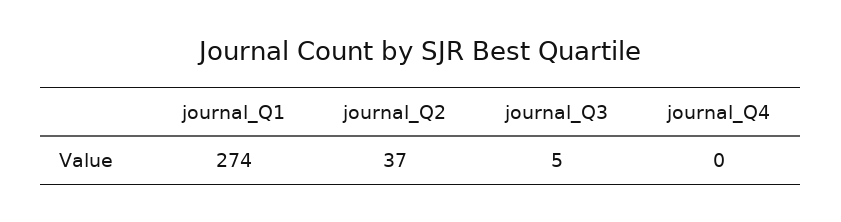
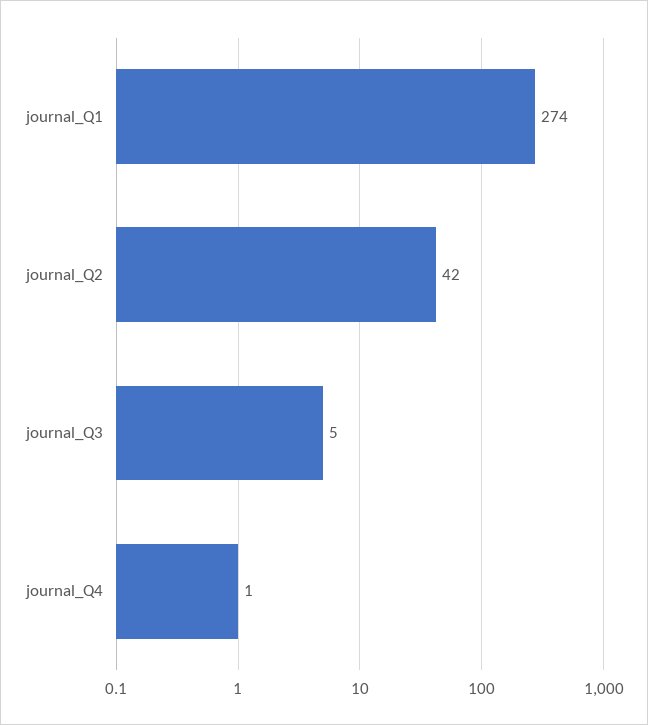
  {
    "journal_Q1": 274,
-   "journal_Q2": 37,
+   "journal_Q2": 42,
    "journal_Q3": 5,
-   "journal_Q4": 0
+   "journal_Q4": 1
  }

